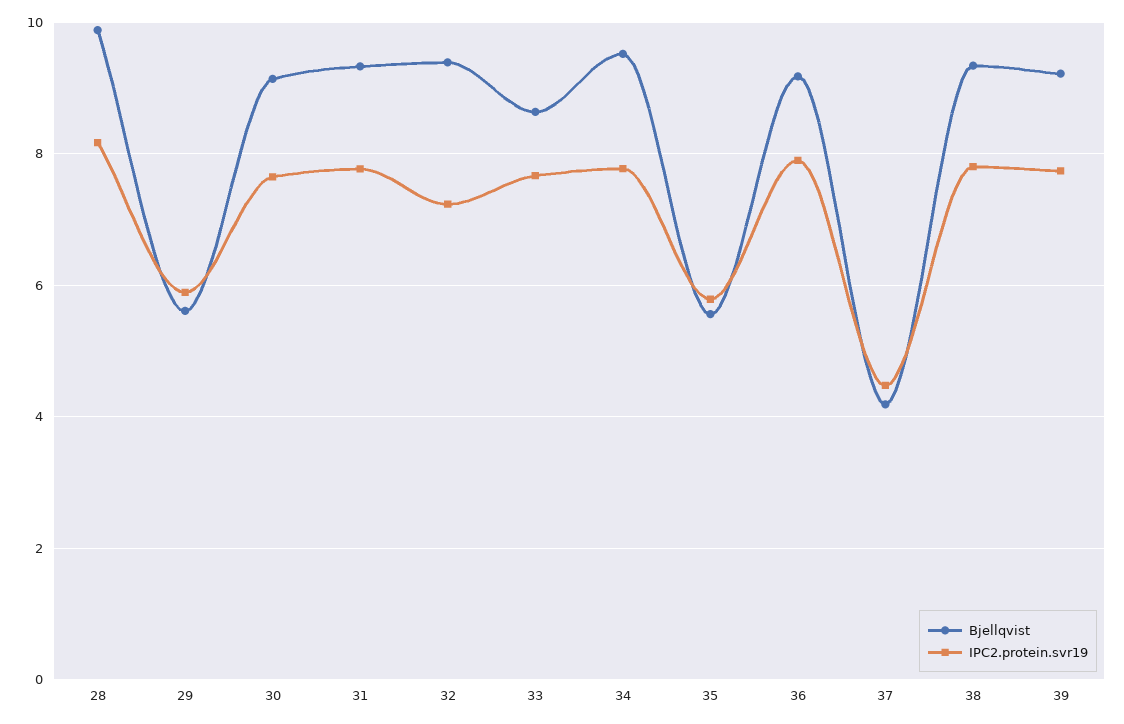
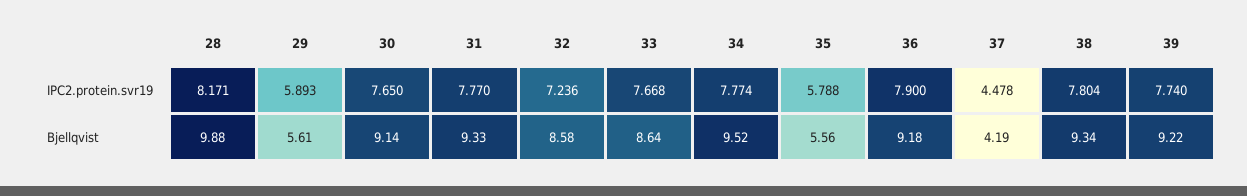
  {
    "Bjellqvist": {
      "28": 9.88,
      "29": 5.61,
      "30": 9.14,
      "31": 9.33,
-     "32": 9.4,
+     "32": 8.58,
      "33": 8.64,
      "34": 9.52,
      "35": 5.56,
      "36": 9.18,
      "37": 4.19,
      "38": 9.34,
      "39": 9.22
    },
    "IPC2.protein.svr19": {
      "28": 8.171,
      "29": 5.893,
      "30": 7.65,
      "31": 7.77,
      "32": 7.236,
      "33": 7.668,
      "34": 7.774,
      "35": 5.788,
      "36": 7.9,
      "37": 4.478,
      "38": 7.804,
      "39": 7.74
    }
  }

